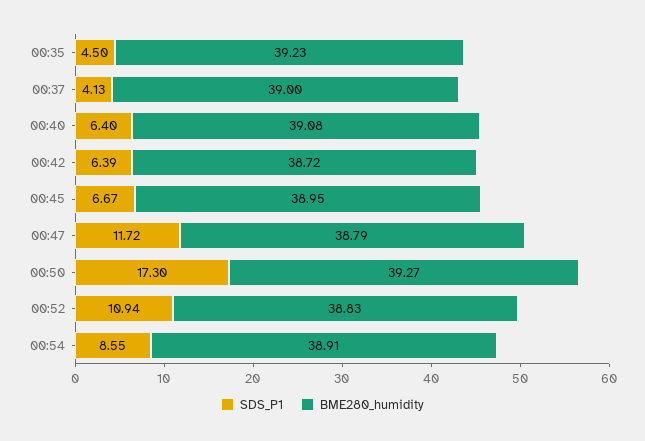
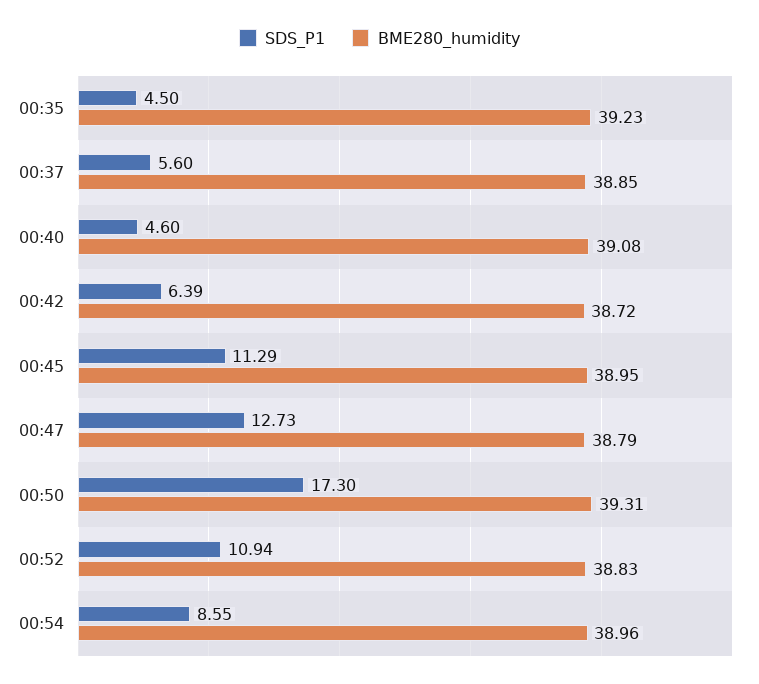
  {
    "SDS_P1": {
      "00:35": 4.5,
-     "00:37": 4.13,
+     "00:37": 5.6,
-     "00:40": 6.4,
+     "00:40": 4.6,
      "00:42": 6.39,
-     "00:45": 6.67,
+     "00:45": 11.29,
-     "00:47": 11.72,
+     "00:47": 12.73,
      "00:50": 17.3,
      "00:52": 10.94,
      "00:54": 8.55
    },
    "BME280_humidity": {
      "00:35": 39.23,
-     "00:37": 39,
+     "00:37": 38.85,
      "00:40": 39.08,
      "00:42": 38.72,
      "00:45": 38.95,
      "00:47": 38.79,
-     "00:50": 39.27,
+     "00:50": 39.31,
      "00:52": 38.83,
-     "00:54": 38.91
+     "00:54": 38.96
    }
  }

